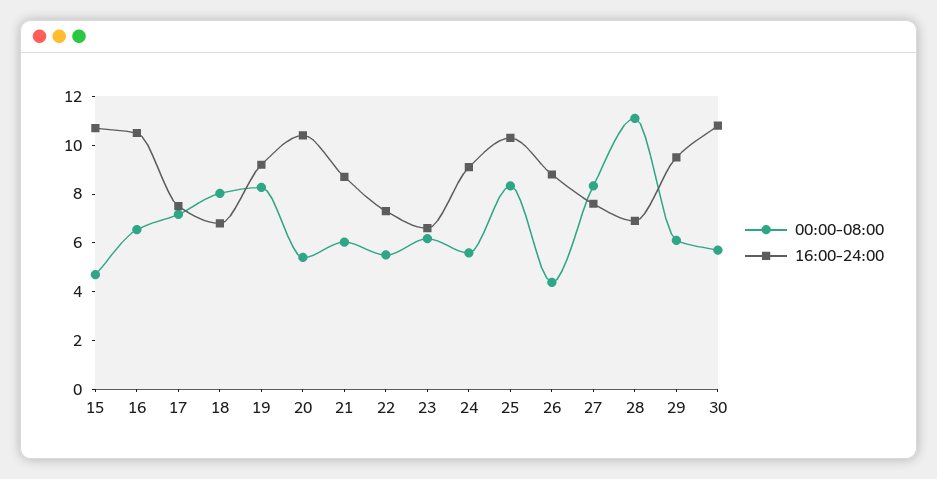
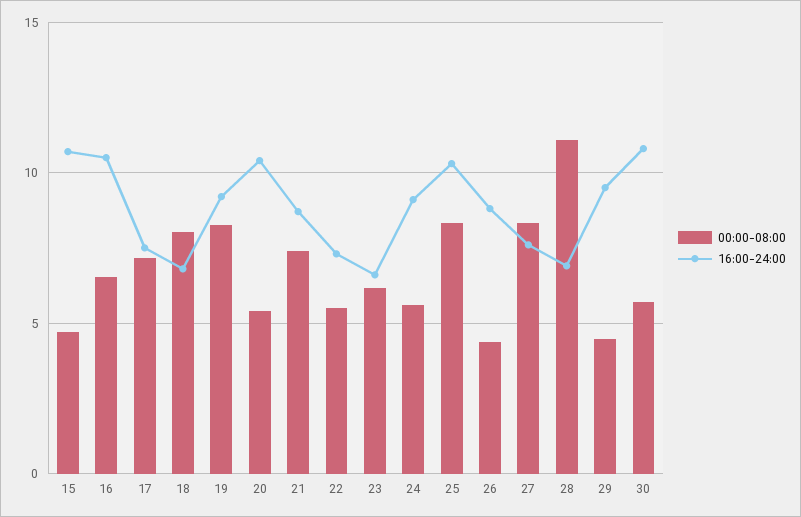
  {
    "00:00-08:00": {
      "15": 4.5,
      "16": 6.5,
      "17": 7,
      "18": 8,
      "19": 8.5,
      "20": 5.5,
-     "21": 6,
+     "21": 7.5,
      "22": 5.5,
      "23": 6,
      "24": 5.5,
      "25": 8.5,
      "26": 4.5,
      "27": 8.5,
      "28": 11,
-     "29": 6,
+     "29": 4.5,
      "30": 5.5
    },
    "16:00-24:00": {
      "15": 10.5,
      "16": 10.5,
      "17": 7.5,
      "18": 7,
      "19": 9,
      "20": 10.5,
      "21": 8.5,
      "22": 7.5,
      "23": 6.5,
      "24": 9,
      "25": 10.5,
      "26": 9,
      "27": 7.5,
      "28": 7,
      "29": 9.5,
      "30": 11
    }
  }

